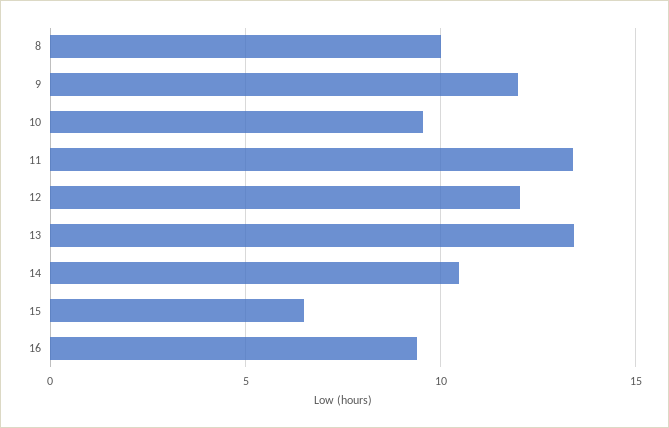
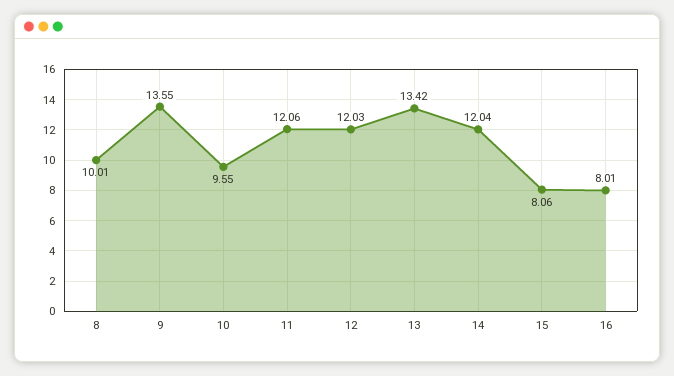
  {
    "8": 10.01,
-   "9": 12,
+   "9": 13.55,
    "10": 9.55,
-   "11": 13.5,
+   "11": 12.06,
    "12": 12.03,
    "13": 13.42,
-   "14": 10.5,
+   "14": 12.04,
-   "15": 6.5,
+   "15": 8.06,
-   "16": 9.5
+   "16": 8.01
  }

